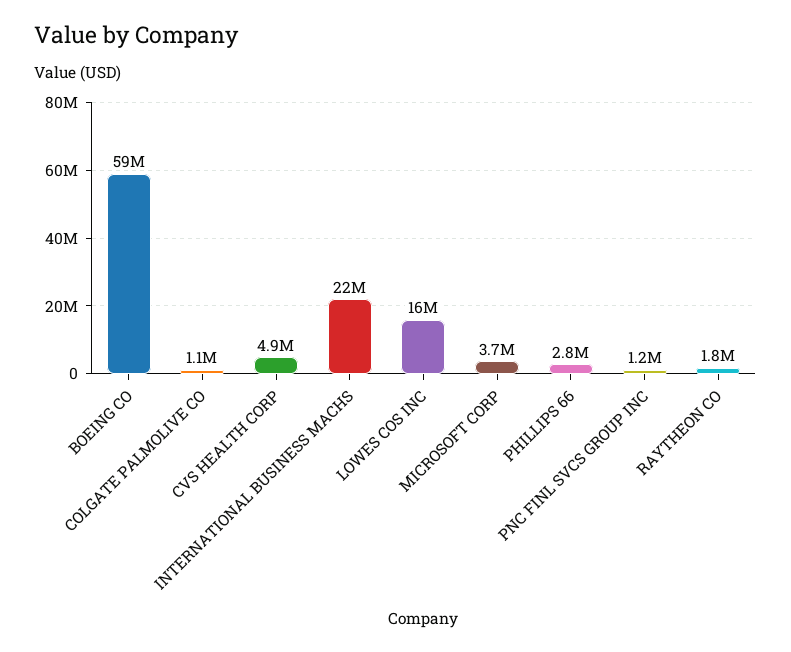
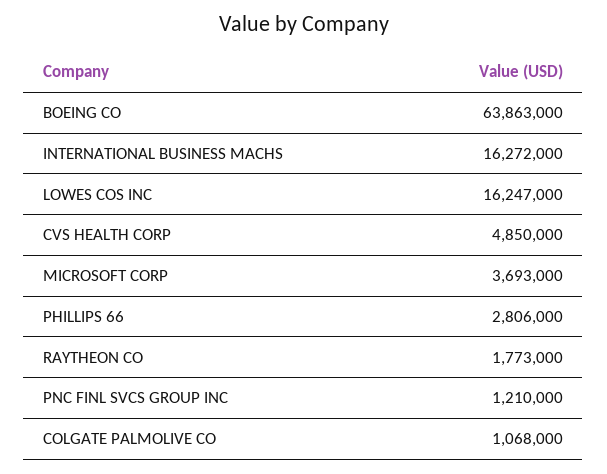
  {
-   "BOEING CO": 59000000,
+   "BOEING CO": 63863000,
    "COLGATE PALMOLIVE CO": 1068000,
    "CVS HEALTH CORP": 4850000,
-   "INTERNATIONAL BUSINESS MACHS": 22000000,
+   "INTERNATIONAL BUSINESS MACHS": 16272000,
    "LOWES COS INC": 16247000,
    "MICROSOFT CORP": 3693000,
    "PHILLIPS 66": 2806000,
    "PNC FINL SVCS GROUP INC": 1210000,
    "RAYTHEON CO": 1773000
  }

